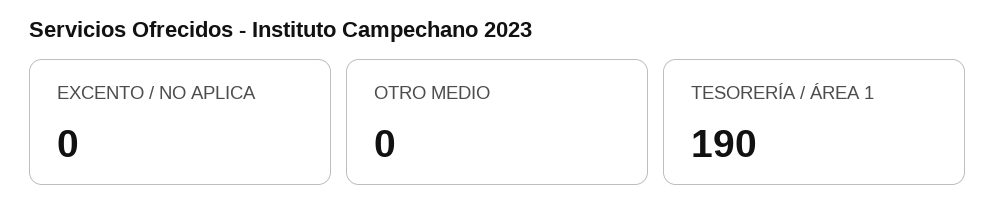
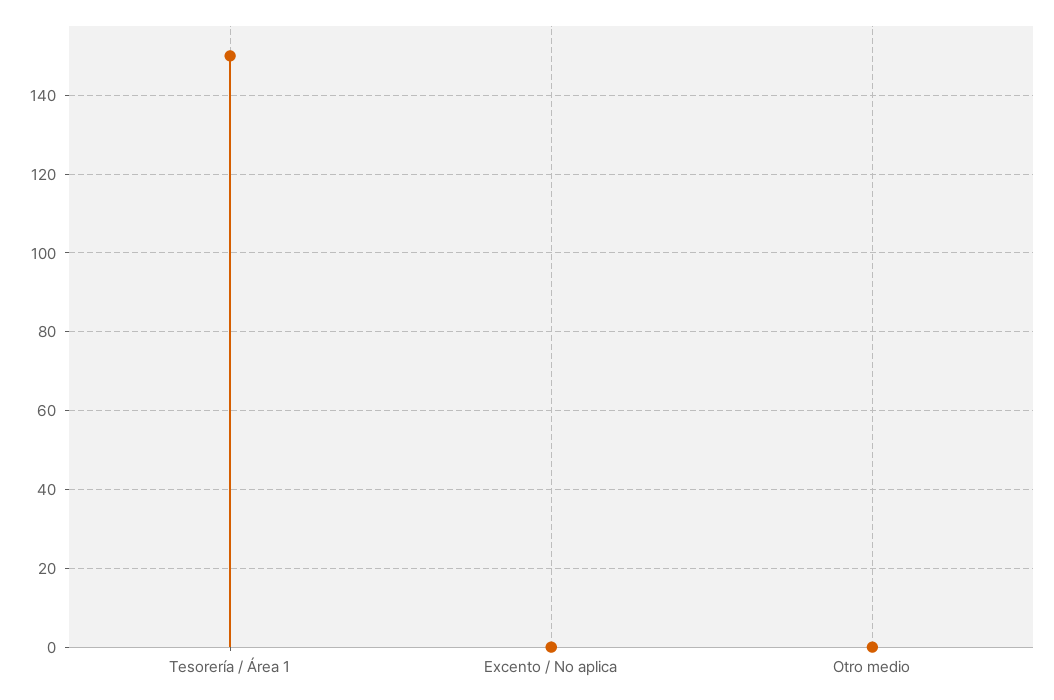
  {
    "EXCENTO / NO APLICA": 0,
    "OTRO MEDIO": 0,
-   "TESORERÍA / ÁREA 1": 190
+   "TESORERÍA / ÁREA 1": 150
  }

